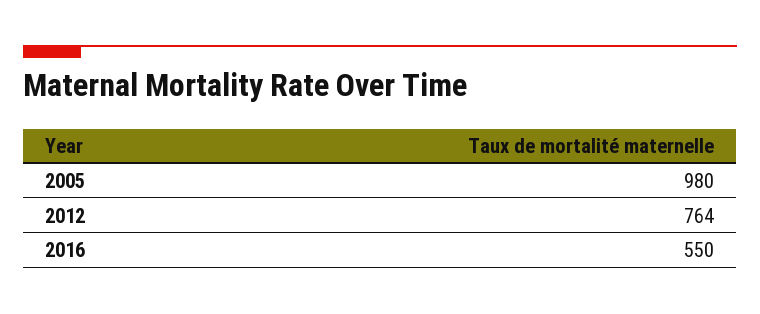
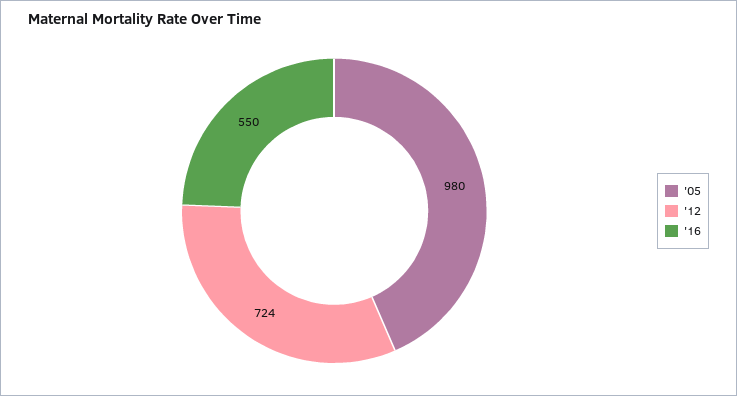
  {
    "2005": 980,
-   "2012": 764,
+   "2012": 724,
    "2016": 550
  }

